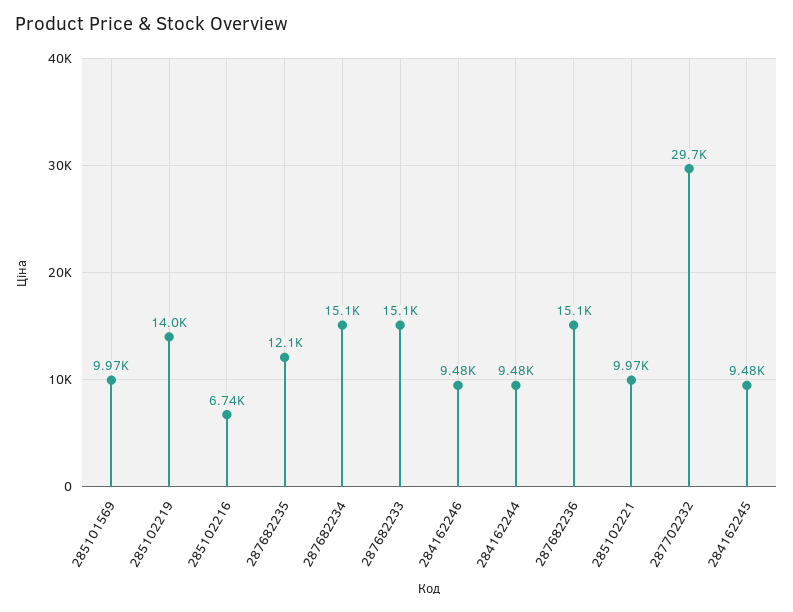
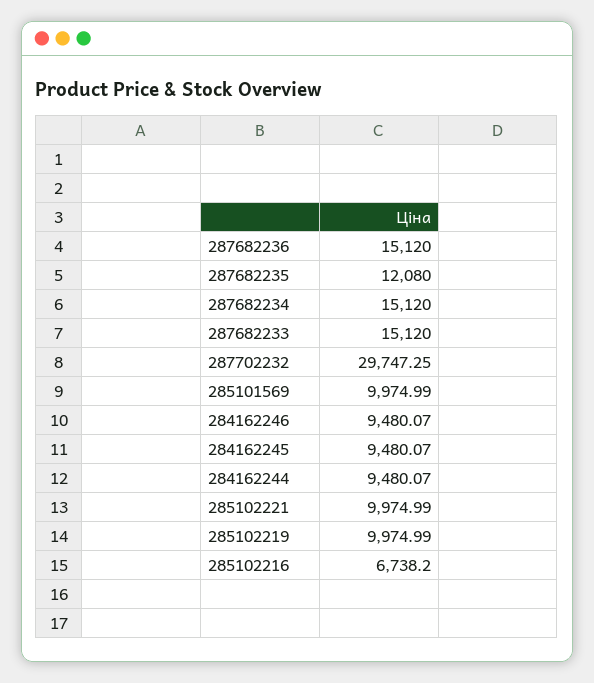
  {
    "285101569": 9974.99,
-   "285102219": 14000,
+   "285102219": 9974.99,
    "285102216": 6738.2,
    "287682235": 12080,
    "287682234": 15120,
    "287682233": 15120,
    "284162246": 9480.07,
    "284162244": 9480.07,
    "287682236": 15120,
    "285102221": 9974.99,
    "287702232": 29747.25,
    "284162245": 9480.07
  }

